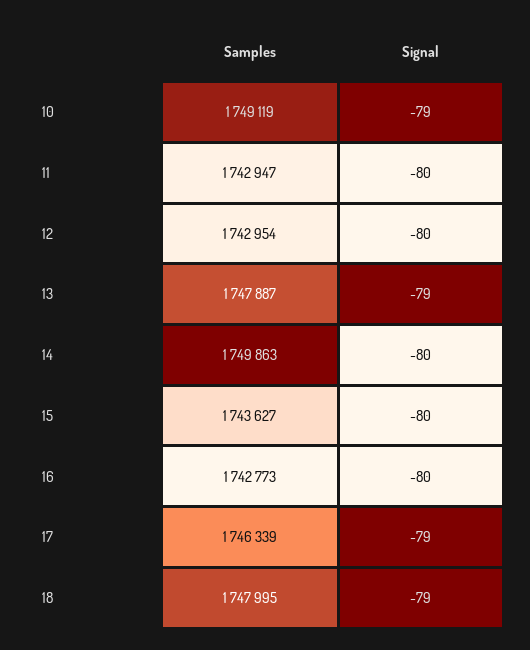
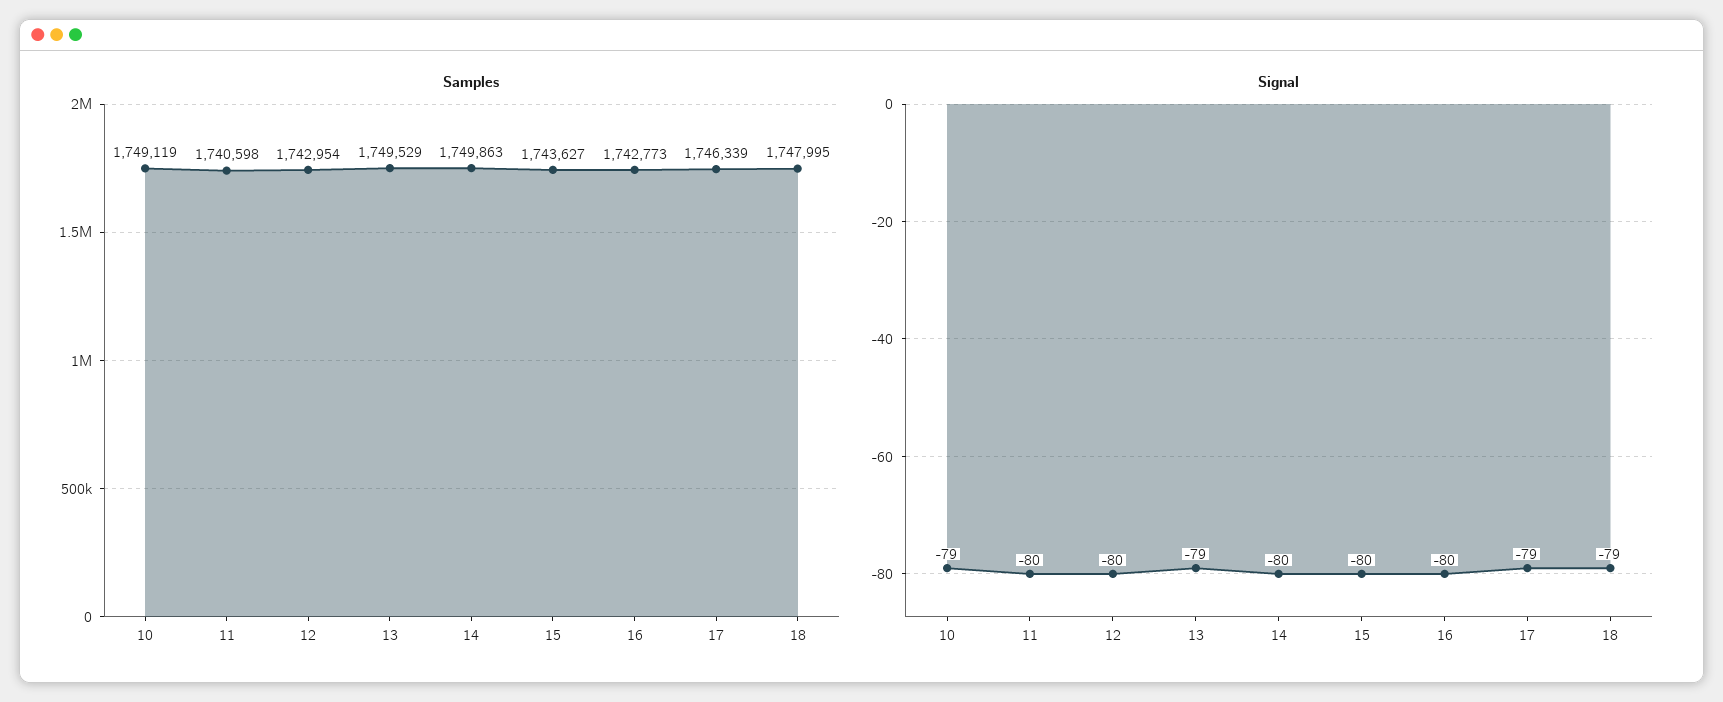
  {
    "Samples": {
      "10": 1749119,
-     "11": 1742947,
+     "11": 1740598,
      "12": 1742954,
-     "13": 1747887,
+     "13": 1749529,
      "14": 1749863,
      "15": 1743627,
      "16": 1742773,
      "17": 1746339,
      "18": 1747995
    },
    "Signal": {
      "10": -79,
      "11": -80,
      "12": -80,
      "13": -79,
      "14": -80,
      "15": -80,
      "16": -80,
      "17": -79,
      "18": -79
    }
  }

